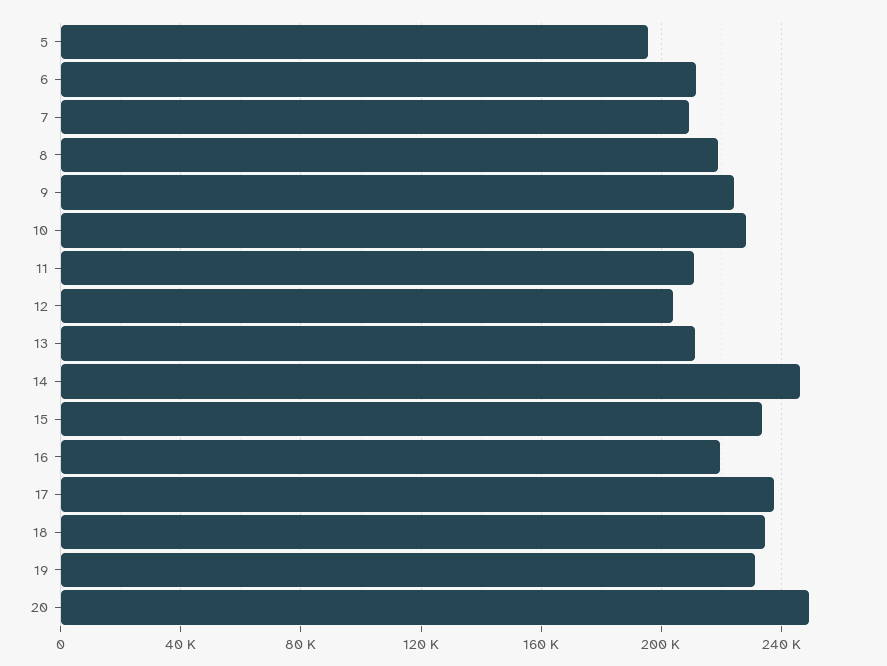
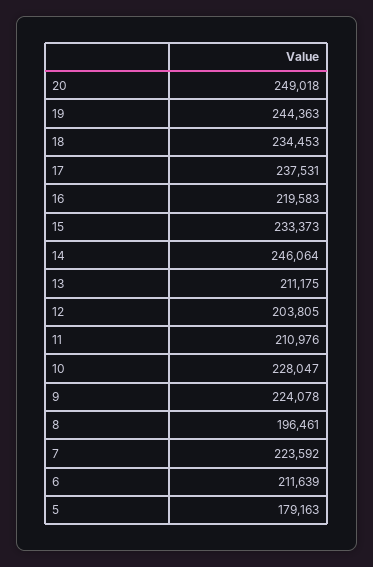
  {
-   "5": 195000,
+   "5": 179163,
    "6": 211639,
-   "7": 210000,
+   "7": 223592,
-   "8": 220000,
+   "8": 196461,
    "9": 224078,
    "10": 228047,
    "11": 210976,
    "12": 203805,
    "13": 211175,
    "14": 246064,
    "15": 233373,
    "16": 219583,
    "17": 237531,
    "18": 234453,
-   "19": 230000,
+   "19": 244363,
    "20": 249018
  }

